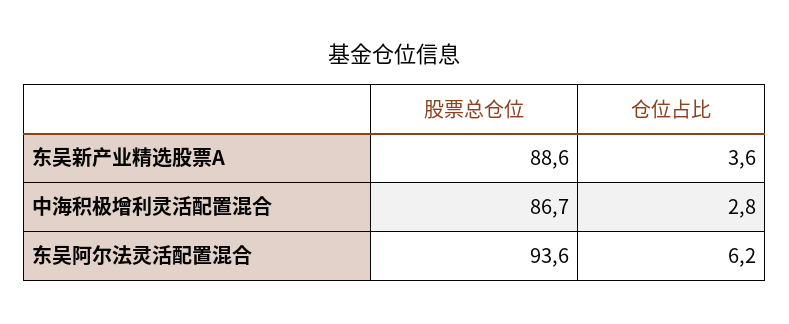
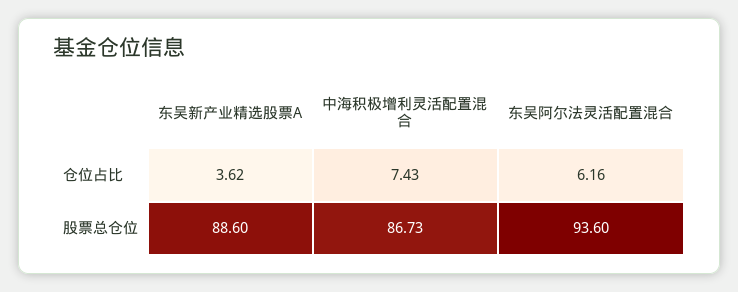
  {
    "股票总仓位": {
      "东吴新产业精选股票A": 88.6,
      "中海积极增利灵活配置混合": 86.73,
      "东吴阿尔法灵活配置混合": 93.6
    },
    "仓位占比": {
      "东吴新产业精选股票A": 3.62,
-     "中海积极增利灵活配置混合": 2.8,
+     "中海积极增利灵活配置混合": 7.43,
      "东吴阿尔法灵活配置混合": 6.16
    }
  }

